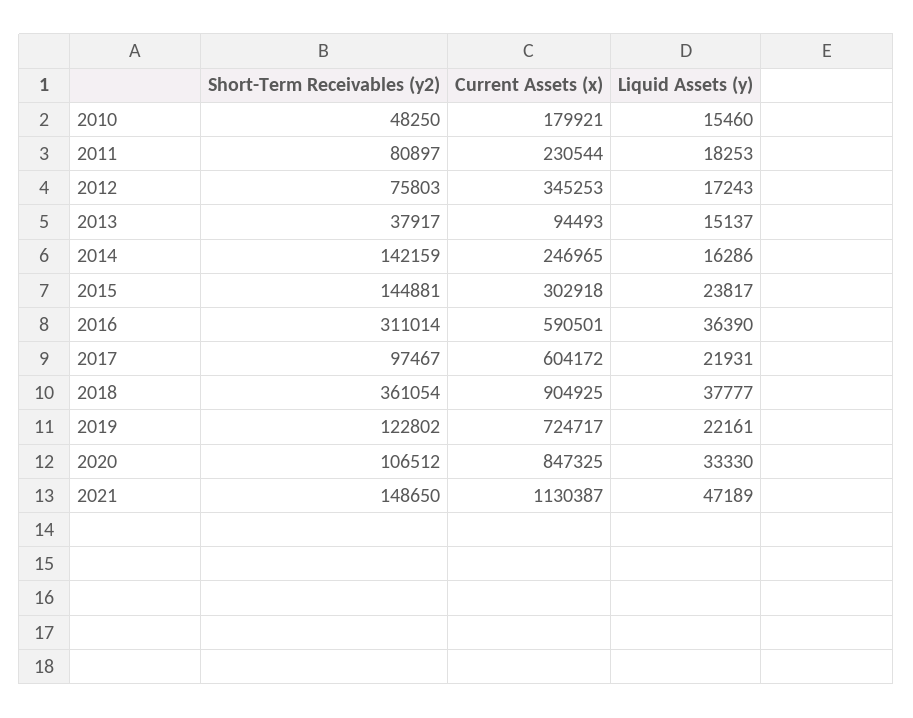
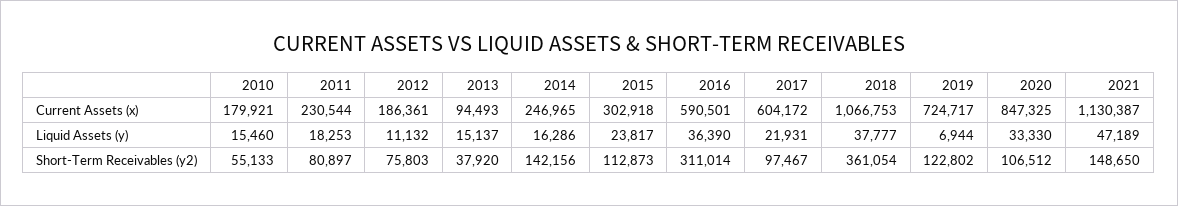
  {
    "Short-Term Receivables (y2)": {
-     "2010": 48250,
+     "2010": 55133,
      "2011": 80897,
      "2012": 75803,
-     "2013": 37917,
+     "2013": 37920,
-     "2014": 142159,
+     "2014": 142156,
-     "2015": 144881,
+     "2015": 112873,
      "2016": 311014,
      "2017": 97467,
      "2018": 361054,
      "2019": 122802,
      "2020": 106512,
      "2021": 148650
    },
    "Current Assets (x)": {
      "2010": 179921,
      "2011": 230544,
-     "2012": 345253,
+     "2012": 186361,
      "2013": 94493,
      "2014": 246965,
      "2015": 302918,
      "2016": 590501,
      "2017": 604172,
-     "2018": 904925,
+     "2018": 1066753,
      "2019": 724717,
      "2020": 847325,
      "2021": 1130387
    },
    "Liquid Assets (y)": {
      "2010": 15460,
      "2011": 18253,
-     "2012": 17243,
+     "2012": 11132,
      "2013": 15137,
      "2014": 16286,
      "2015": 23817,
      "2016": 36390,
      "2017": 21931,
      "2018": 37777,
-     "2019": 22161,
+     "2019": 6944,
      "2020": 33330,
      "2021": 47189
    }
  }

